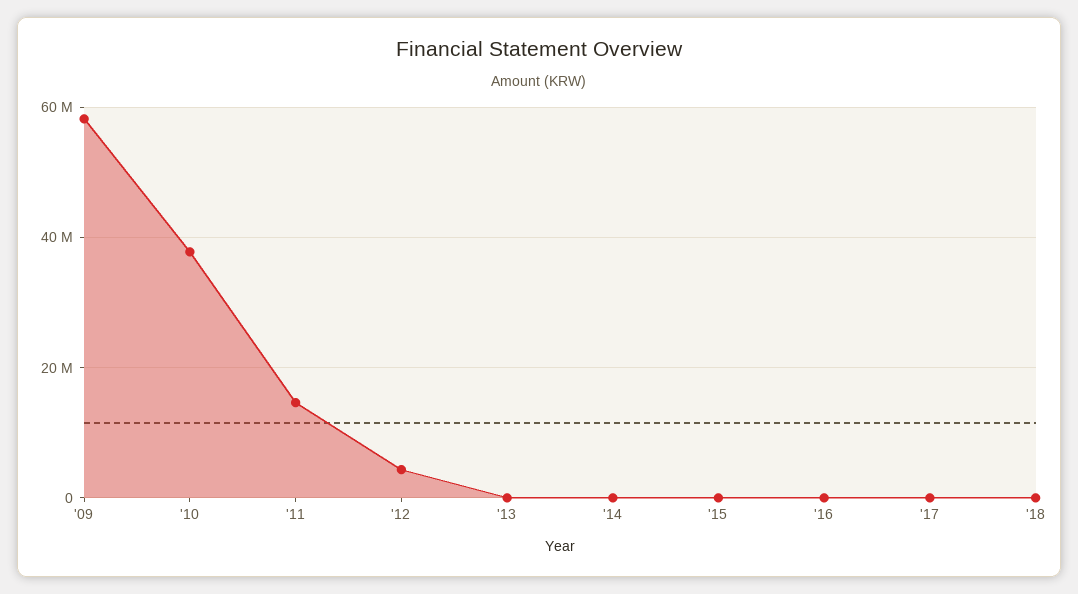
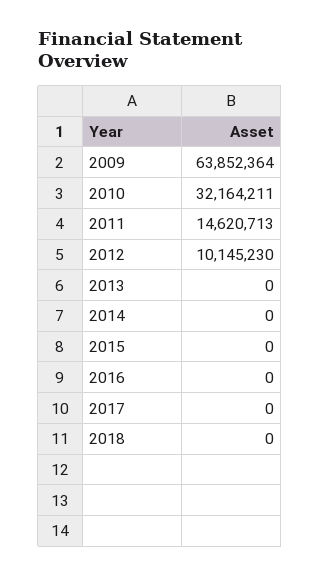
  {
-   "'09": 58000000,
+   "'09": 63852364,
-   "'10": 38000000,
+   "'10": 32164211,
    "'11": 14620713,
-   "'12": 4000000,
+   "'12": 10145230,
    "'13": 0,
    "'14": 0,
    "'15": 0,
    "'16": 0,
    "'17": 0,
    "'18": 0
  }

